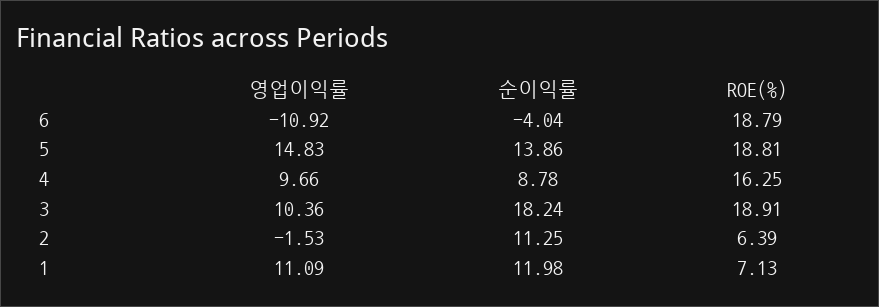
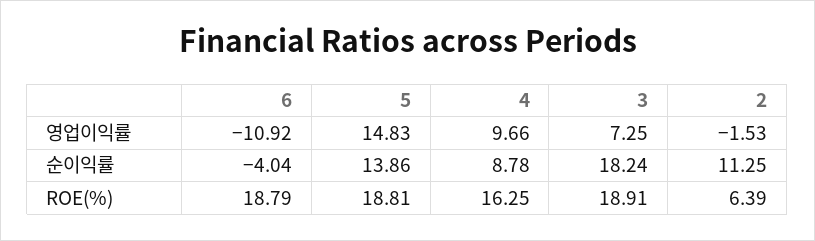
  {
    "영업이익률": {
      "6": -10.92,
      "5": 14.83,
      "4": 9.66,
-     "3": 10.36,
+     "3": 7.25,
-     "2": -1.53,
+     "2": -1.53
-     "1": 11.09
    },
    "순이익률": {
      "6": -4.04,
      "5": 13.86,
      "4": 8.78,
      "3": 18.24,
-     "2": 11.25,
+     "2": 11.25
-     "1": 11.98
    },
    "ROE(%)": {
      "6": 18.79,
      "5": 18.81,
      "4": 16.25,
      "3": 18.91,
-     "2": 6.39,
+     "2": 6.39
-     "1": 7.13
    }
  }

